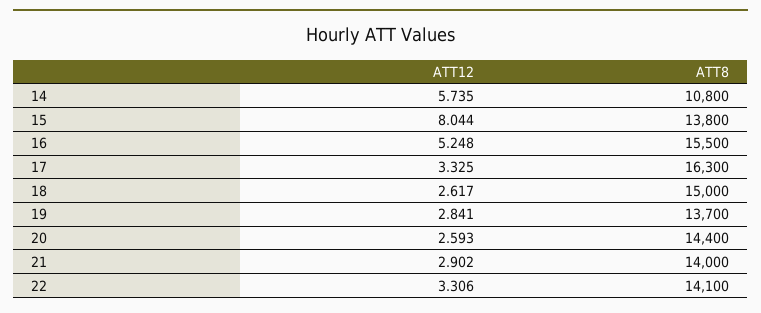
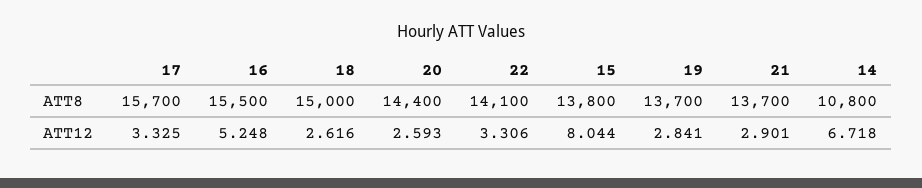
  {
    "ATT12": {
-     "14": 5.735,
+     "14": 6.718,
      "15": 8.044,
      "16": 5.248,
      "17": 3.325,
-     "18": 2.617,
+     "18": 2.616,
      "19": 2.841,
      "20": 2.593,
-     "21": 2.902,
+     "21": 2.901,
      "22": 3.306
    },
    "ATT8": {
      "14": 10800,
      "15": 13800,
      "16": 15500,
-     "17": 16300,
+     "17": 15700,
      "18": 15000,
      "19": 13700,
      "20": 14400,
-     "21": 14000,
+     "21": 13700,
      "22": 14100
    }
  }

